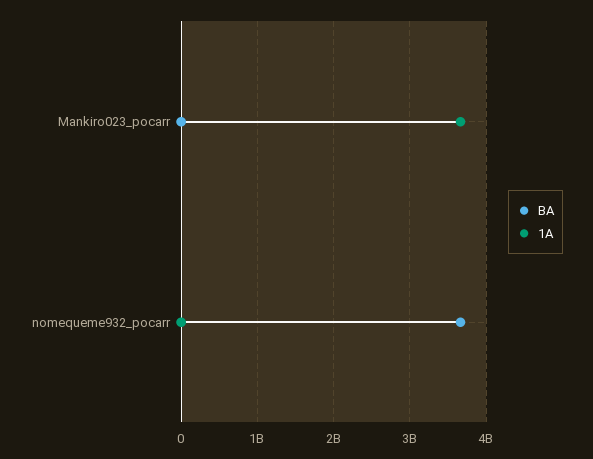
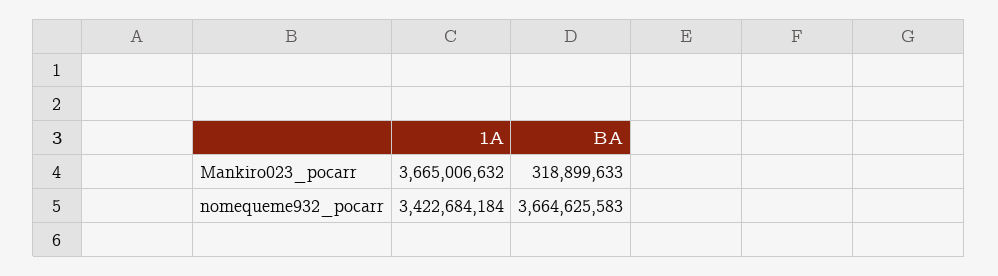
  {
    "BA": {
-     "Mankiro023_pocarr": 0,
+     "Mankiro023_pocarr": 318899633,
      "nomequeme932_pocarr": 3664625583
    },
    "1A": {
      "Mankiro023_pocarr": 3665006632,
-     "nomequeme932_pocarr": 0
+     "nomequeme932_pocarr": 3422684184
    }
  }

